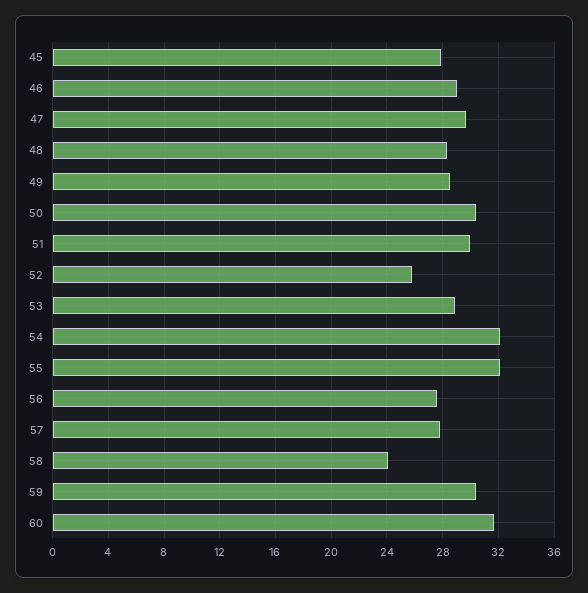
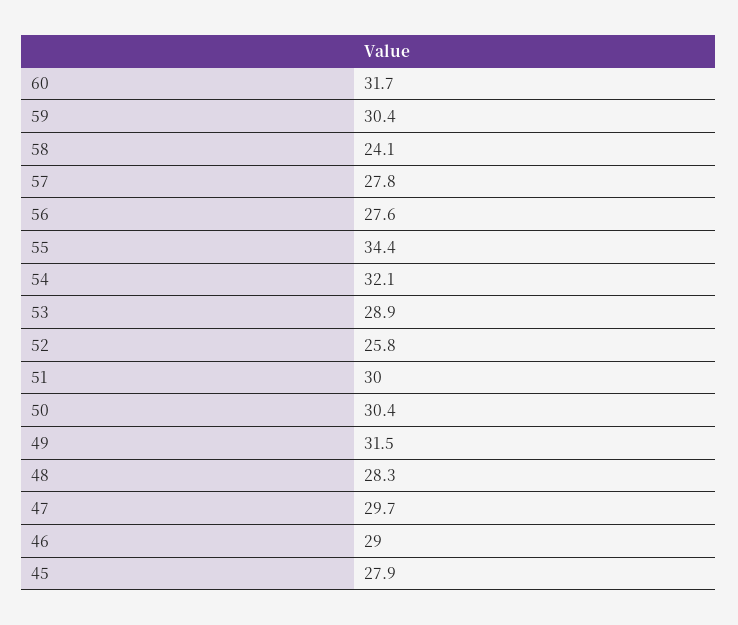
  {
    "45": 27.9,
    "46": 29,
    "47": 29.7,
    "48": 28.3,
-   "49": 28.5,
+   "49": 31.5,
    "50": 30.4,
    "51": 30,
    "52": 25.8,
    "53": 28.9,
    "54": 32.1,
-   "55": 32,
+   "55": 34.4,
    "56": 27.6,
    "57": 27.8,
    "58": 24.1,
    "59": 30.4,
    "60": 31.7
  }

